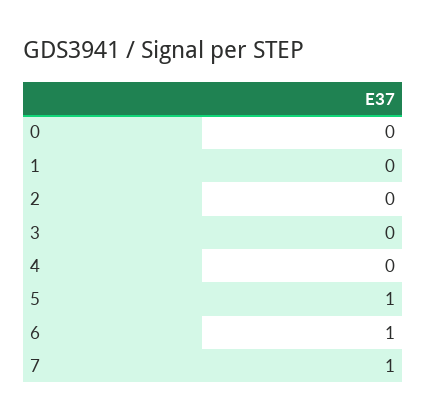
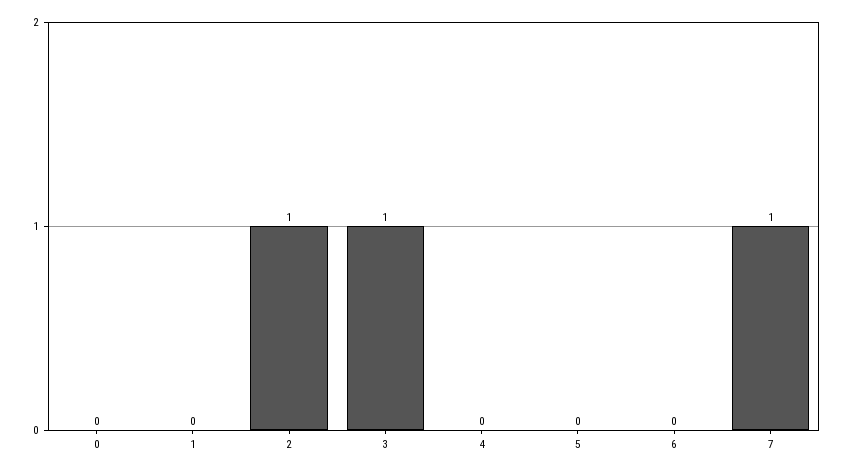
  {
    "0": 0,
    "1": 0,
-   "2": 0,
+   "2": 1,
-   "3": 0,
+   "3": 1,
    "4": 0,
-   "5": 1,
+   "5": 0,
-   "6": 1,
+   "6": 0,
    "7": 1
  }

